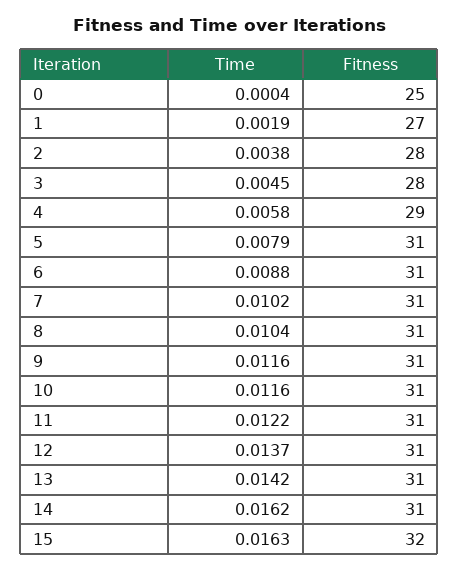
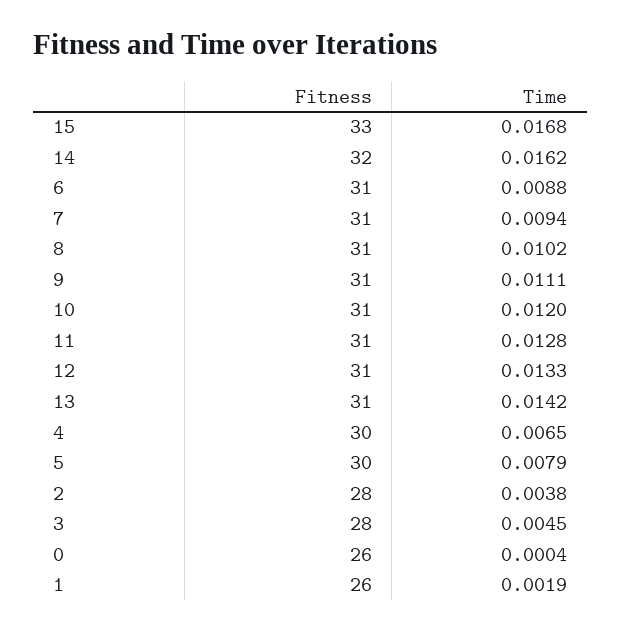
  {
    "Time": {
      "0": 0.0004,
      "1": 0.0019,
      "2": 0.0038,
      "3": 0.0045,
-     "4": 0.0058,
+     "4": 0.0065,
      "5": 0.0079,
      "6": 0.0088,
-     "7": 0.0102,
+     "7": 0.0094,
-     "8": 0.0104,
+     "8": 0.0102,
-     "9": 0.0116,
+     "9": 0.0111,
-     "10": 0.0116,
+     "10": 0.012,
-     "11": 0.0122,
+     "11": 0.0128,
-     "12": 0.0137,
+     "12": 0.0133,
      "13": 0.0142,
      "14": 0.0162,
-     "15": 0.0163
+     "15": 0.0168
    },
    "Fitness": {
-     "0": 25,
+     "0": 26,
-     "1": 27,
+     "1": 26,
      "2": 28,
      "3": 28,
-     "4": 29,
+     "4": 30,
-     "5": 31,
+     "5": 30,
      "6": 31,
      "7": 31,
      "8": 31,
      "9": 31,
      "10": 31,
      "11": 31,
      "12": 31,
      "13": 31,
-     "14": 31,
+     "14": 32,
-     "15": 32
+     "15": 33
    }
  }

